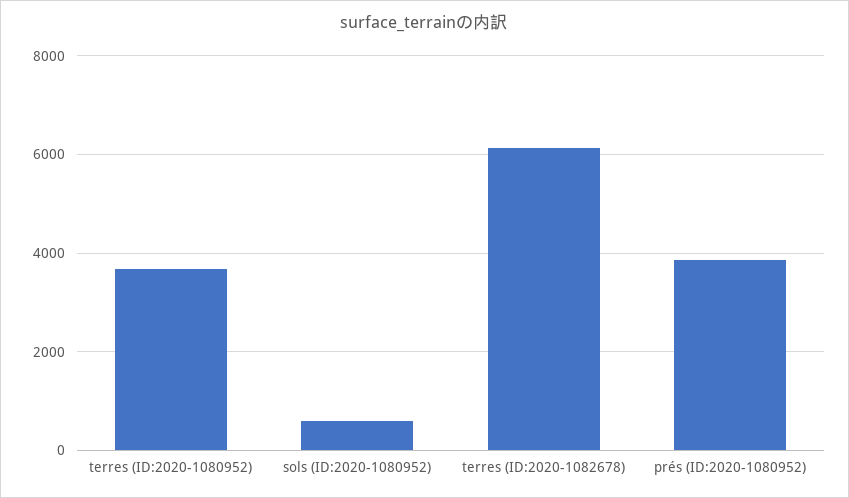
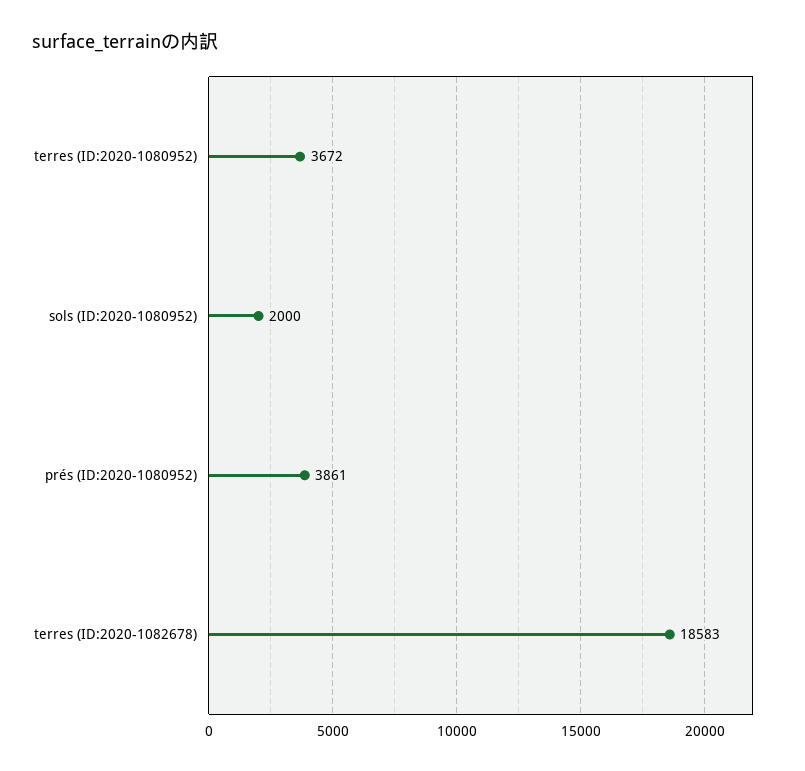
  {
    "terres (ID:2020-1080952)": 3672,
-   "sols (ID:2020-1080952)": 600,
+   "sols (ID:2020-1080952)": 2000,
-   "terres (ID:2020-1082678)": 6200,
+   "terres (ID:2020-1082678)": 18583,
    "prés (ID:2020-1080952)": 3861
  }

